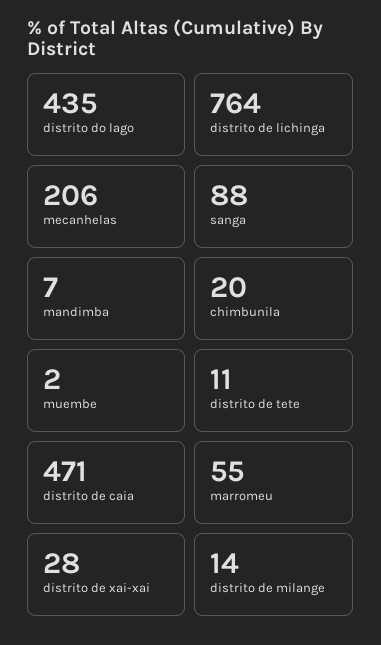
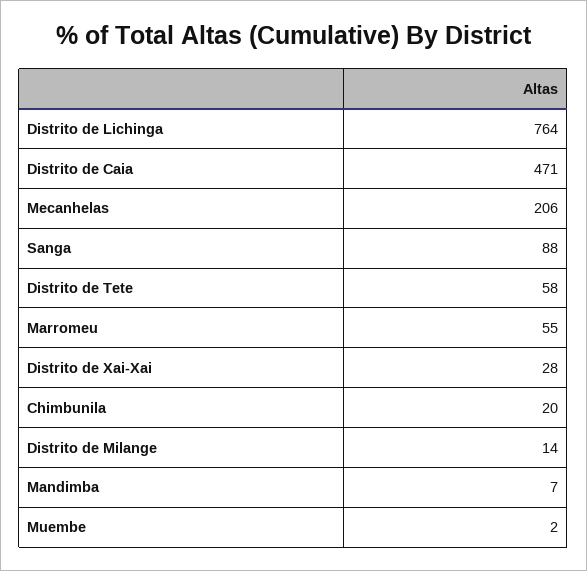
  {
-   "distrito do lago": 435,
    "distrito de lichinga": 764,
    "mecanhelas": 206,
    "sanga": 88,
    "mandimba": 7,
    "chimbunila": 20,
    "muembe": 2,
-   "distrito de tete": 11,
+   "distrito de tete": 58,
    "distrito de caia": 471,
    "marromeu": 55,
    "distrito de xai-xai": 28,
    "distrito de milange": 14
  }

